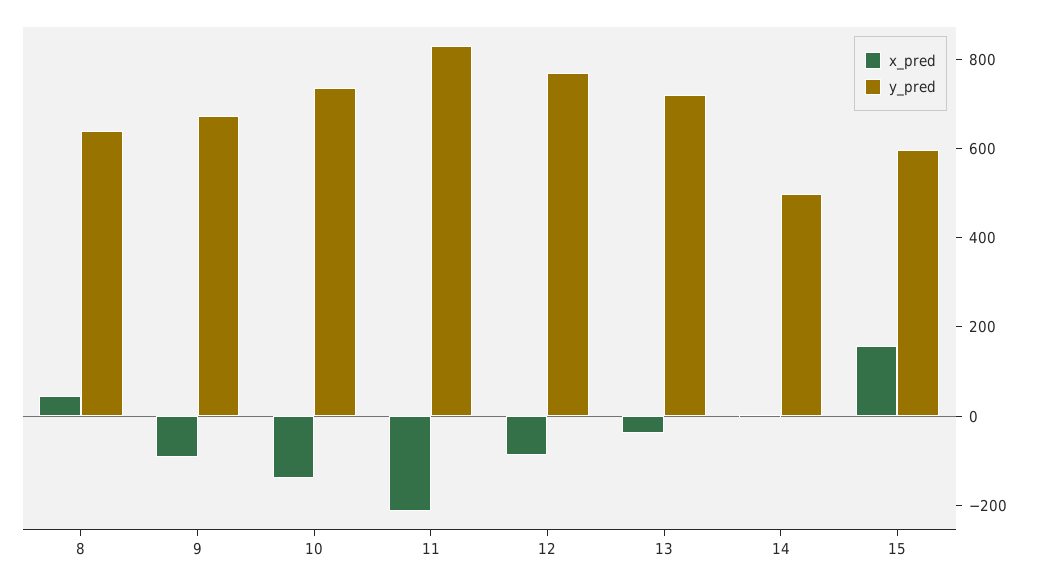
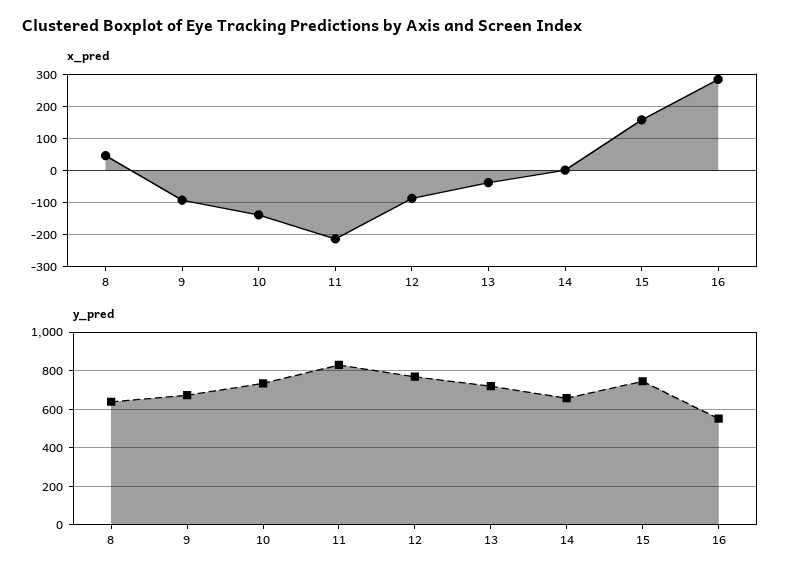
  {
    "x_pred": {
      "8": 40,
      "9": -100,
      "10": -140,
      "11": -220,
      "12": -80,
      "13": -40,
      "14": 0,
-     "15": 160
+     "15": 160,
+     "16": 280
    },
    "y_pred": {
      "8": 650,
      "9": 650,
      "10": 750,
      "11": 850,
      "12": 750,
      "13": 700,
-     "14": 500,
+     "14": 650,
-     "15": 600
+     "15": 750,
+     "16": 550
    }
  }

